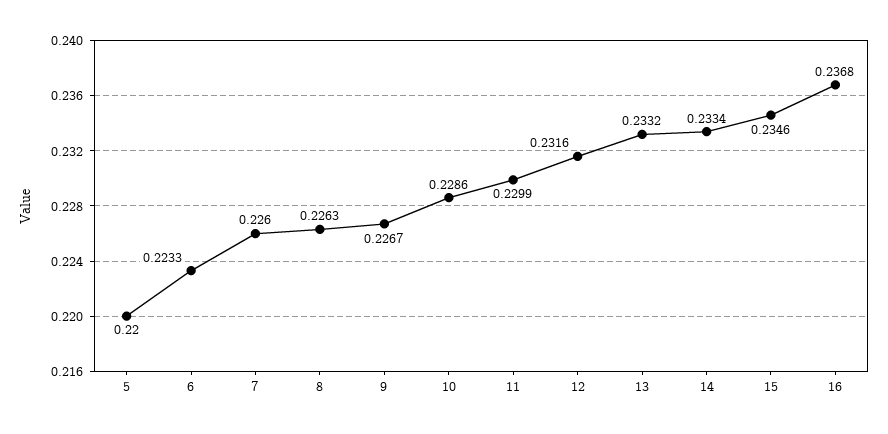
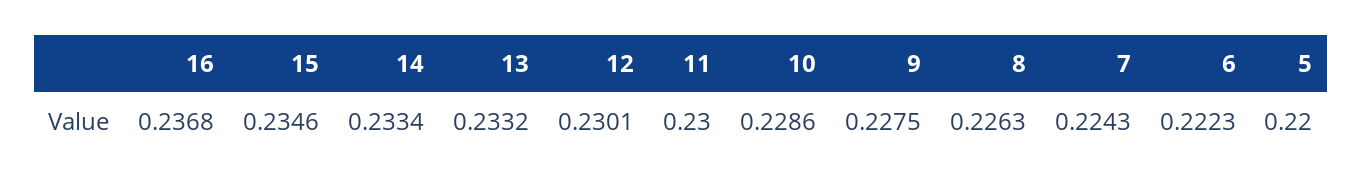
  {
    "5": 0.22,
-   "6": 0.2233,
+   "6": 0.2223,
-   "7": 0.226,
+   "7": 0.2243,
    "8": 0.2263,
-   "9": 0.2267,
+   "9": 0.2275,
    "10": 0.2286,
-   "11": 0.2299,
+   "11": 0.23,
-   "12": 0.2316,
+   "12": 0.2301,
    "13": 0.2332,
    "14": 0.2334,
    "15": 0.2346,
    "16": 0.2368
  }

